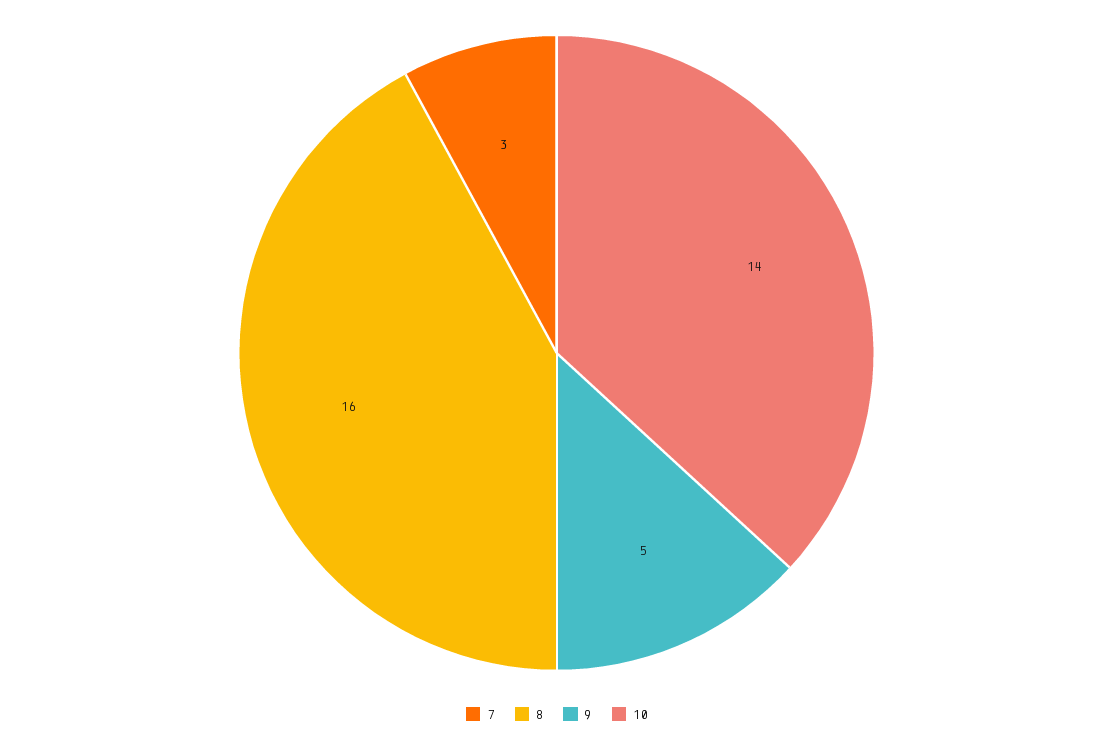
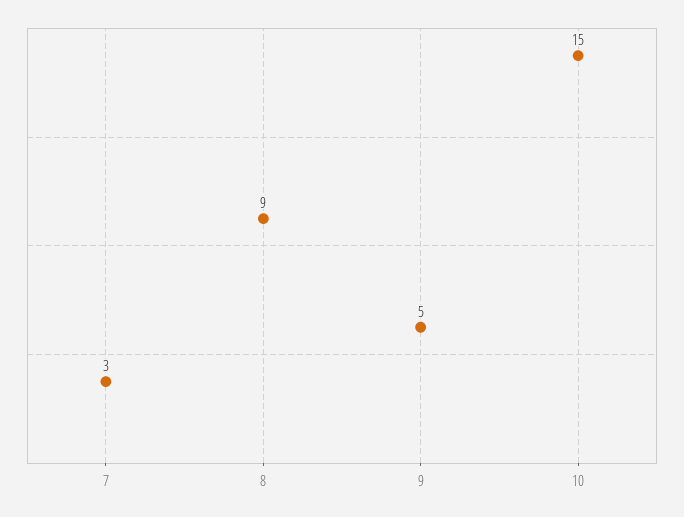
  {
    "7": 3,
-   "8": 16,
+   "8": 9,
    "9": 5,
-   "10": 14
+   "10": 15
  }

